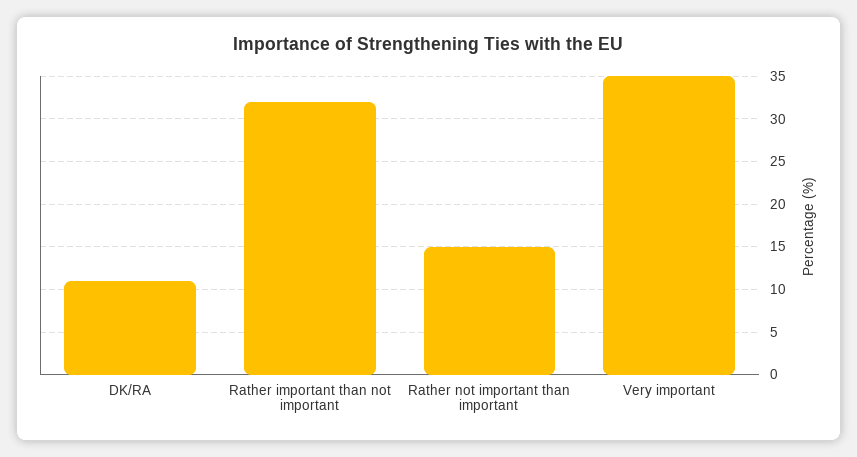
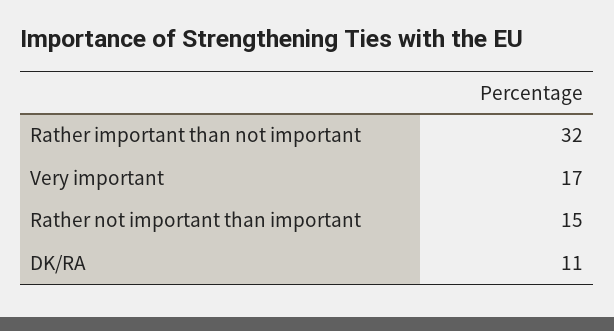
  {
    "DK/RA": 11,
    "Rather important than not important": 32,
    "Rather not important than important": 15,
-   "Very important": 35
+   "Very important": 17
  }

